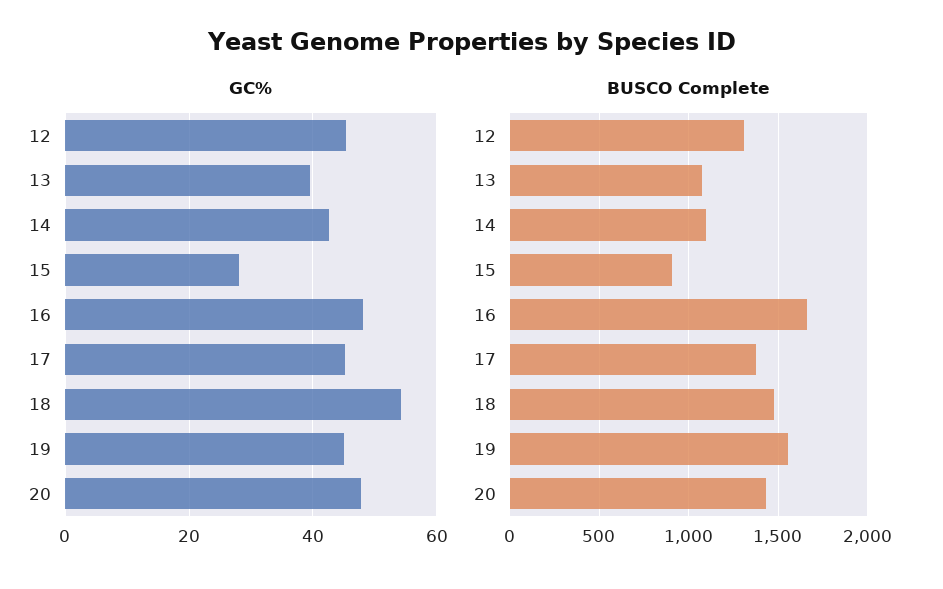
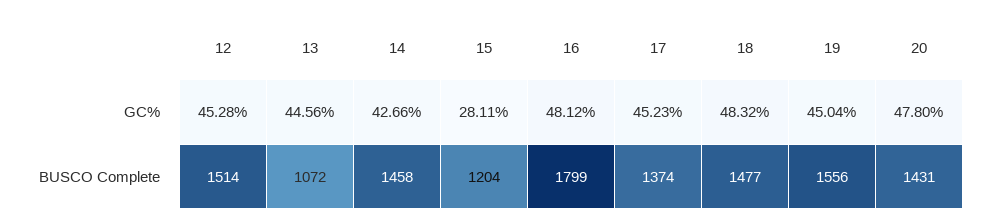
  {
    "GC%": {
      "12": 45.28,
-     "13": 40,
+     "13": 44.56,
      "14": 42.66,
      "15": 28.11,
      "16": 48.12,
      "17": 45.23,
-     "18": 54,
+     "18": 48.32,
      "19": 45.04,
      "20": 47.8
    },
    "BUSCO Complete": {
-     "12": 1300,
+     "12": 1514,
      "13": 1072,
-     "14": 1100,
+     "14": 1458,
-     "15": 900,
+     "15": 1204,
-     "16": 1650,
+     "16": 1799,
      "17": 1374,
      "18": 1477,
      "19": 1556,
      "20": 1431
    }
  }

